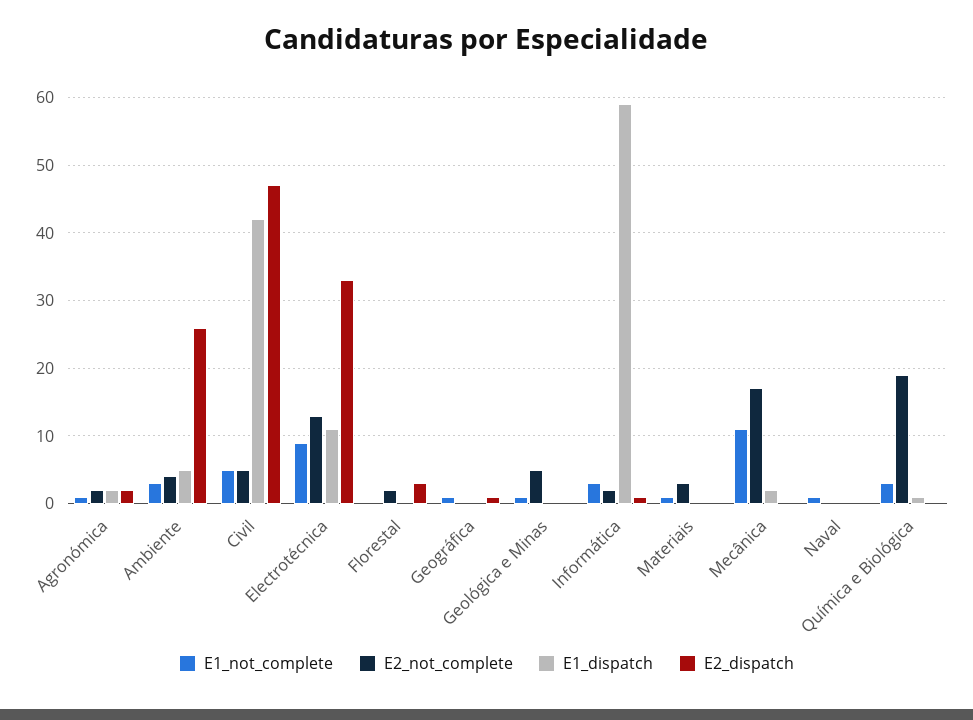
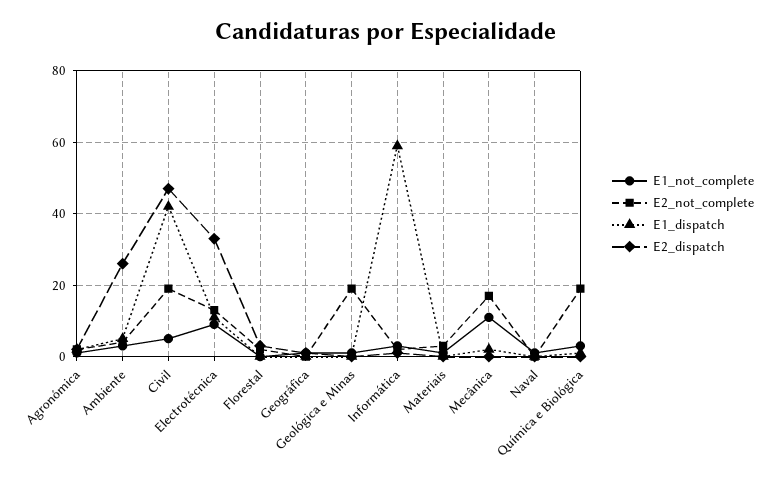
  {
    "E1_not_complete": {
      "Agronómica": 1,
      "Ambiente": 3,
      "Civil": 5,
      "Electrotécnica": 9,
      "Florestal": 0,
      "Geográfica": 1,
      "Geológica e Minas": 1,
      "Informática": 3,
      "Materiais": 1,
      "Mecânica": 11,
      "Naval": 1,
      "Química e Biológica": 3
    },
    "E2_not_complete": {
      "Agronómica": 2,
      "Ambiente": 4,
-     "Civil": 5,
+     "Civil": 20,
      "Electrotécnica": 13,
      "Florestal": 2,
      "Geográfica": 0,
-     "Geológica e Minas": 5,
+     "Geológica e Minas": 20,
      "Informática": 2,
      "Materiais": 3,
      "Mecânica": 17,
      "Naval": 0,
      "Química e Biológica": 19
    },
    "E1_dispatch": {
      "Agronómica": 2,
      "Ambiente": 5,
      "Civil": 42,
      "Electrotécnica": 11,
      "Florestal": 0,
      "Geográfica": 0,
      "Geológica e Minas": 0,
      "Informática": 59,
      "Materiais": 0,
      "Mecânica": 2,
      "Naval": 0,
      "Química e Biológica": 1
    },
    "E2_dispatch": {
      "Agronómica": 2,
      "Ambiente": 26,
      "Civil": 47,
      "Electrotécnica": 33,
      "Florestal": 3,
      "Geográfica": 1,
      "Geológica e Minas": 0,
      "Informática": 1,
      "Materiais": 0,
      "Mecânica": 0,
      "Naval": 0,
      "Química e Biológica": 0
    }
  }

